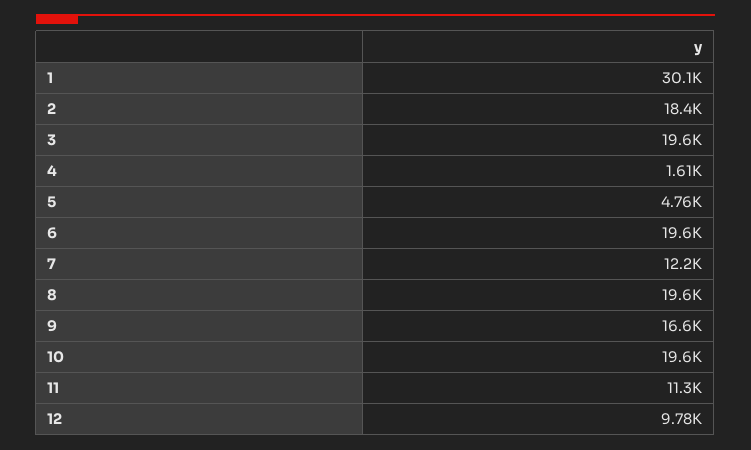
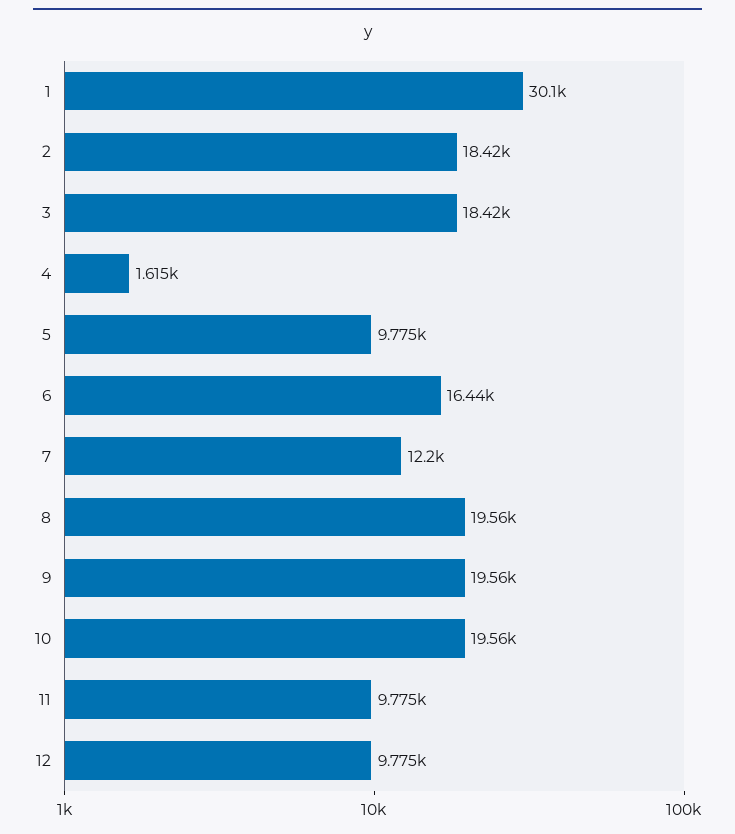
  {
    "1": 30100,
    "2": 18420,
-   "3": 19600,
+   "3": 18420,
    "4": 1615,
-   "5": 4760,
+   "5": 9775,
-   "6": 19600,
+   "6": 16440,
    "7": 12200,
    "8": 19560,
-   "9": 16600,
+   "9": 19560,
    "10": 19560,
-   "11": 11300,
+   "11": 9775,
    "12": 9775
  }

